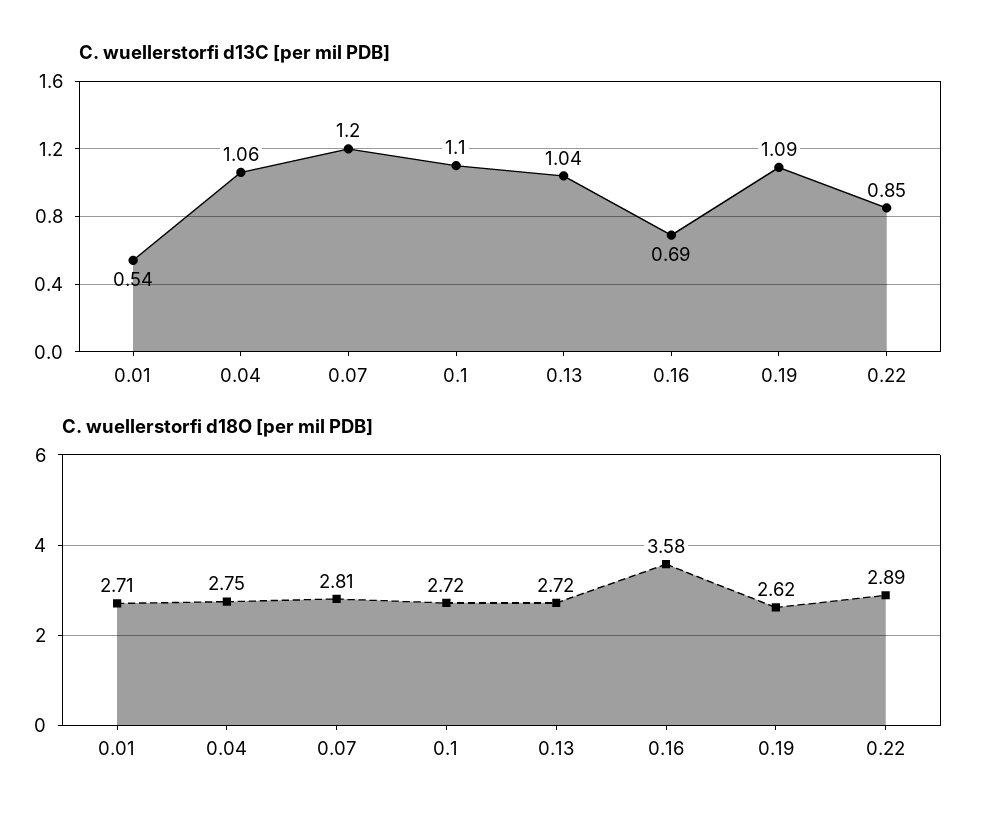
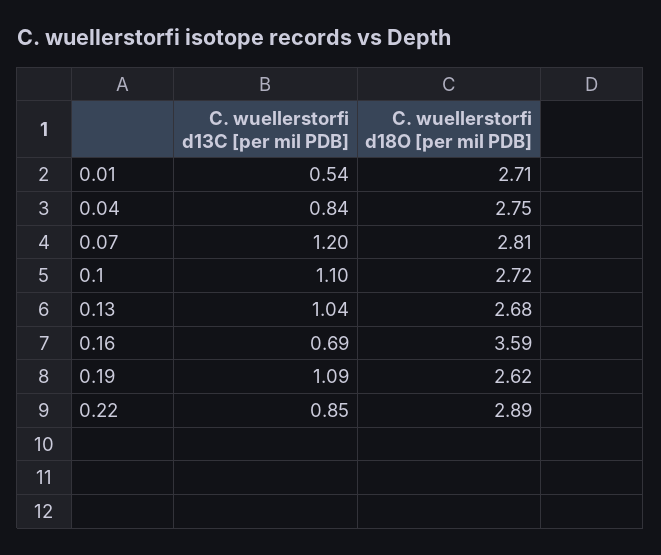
  {
    "C. wuellerstorfi d13C [per mil PDB]": {
      "0.01": 0.54,
-     "0.04": 1.06,
+     "0.04": 0.84,
      "0.07": 1.2,
      "0.1": 1.1,
      "0.13": 1.04,
      "0.16": 0.69,
      "0.19": 1.09,
      "0.22": 0.85
    },
    "C. wuellerstorfi d18O [per mil PDB]": {
      "0.01": 2.71,
      "0.04": 2.75,
      "0.07": 2.81,
      "0.1": 2.72,
-     "0.13": 2.72,
+     "0.13": 2.68,
-     "0.16": 3.58,
+     "0.16": 3.59,
      "0.19": 2.62,
      "0.22": 2.89
    }
  }

